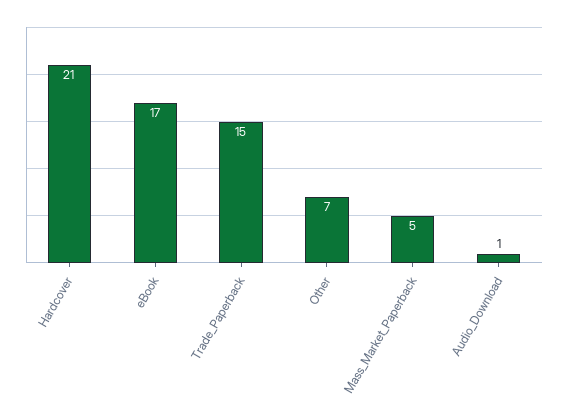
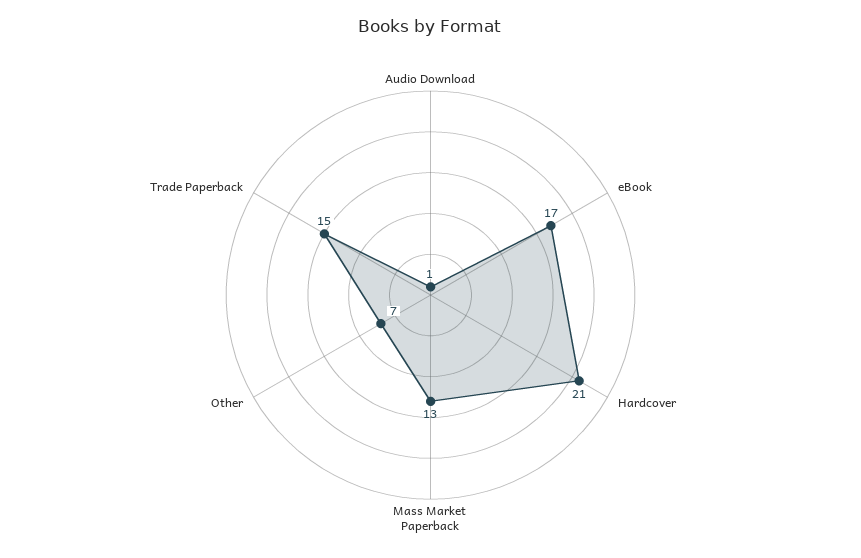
  {
    "Hardcover": 21,
    "eBook": 17,
    "Trade_Paperback": 15,
    "Other": 7,
-   "Mass_Market_Paperback": 5,
+   "Mass_Market_Paperback": 13,
    "Audio_Download": 1
  }

